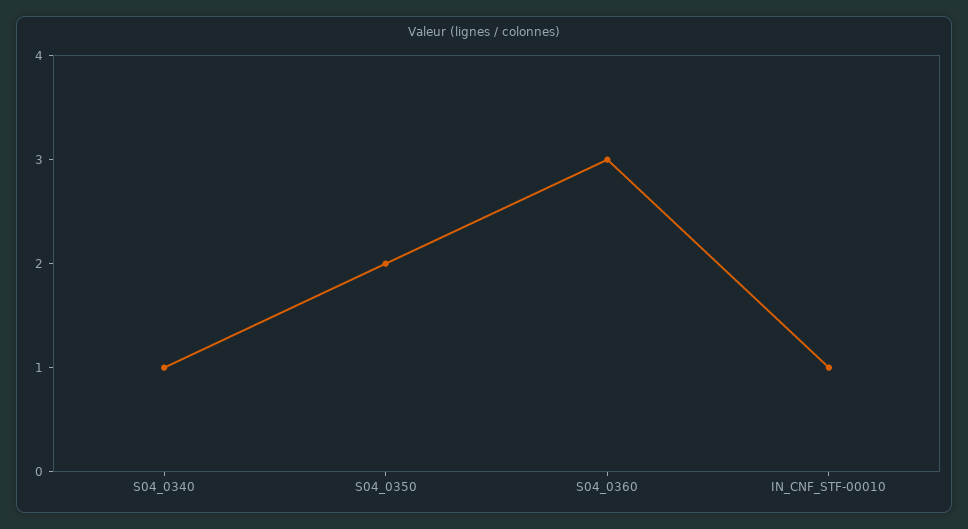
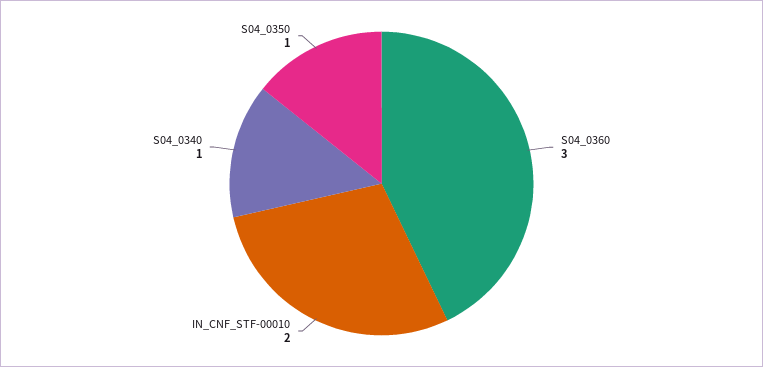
  {
    "S04_0340": 1,
-   "S04_0350": 2,
+   "S04_0350": 1,
    "S04_0360": 3,
-   "IN_CNF_STF-00010": 1
+   "IN_CNF_STF-00010": 2
  }

